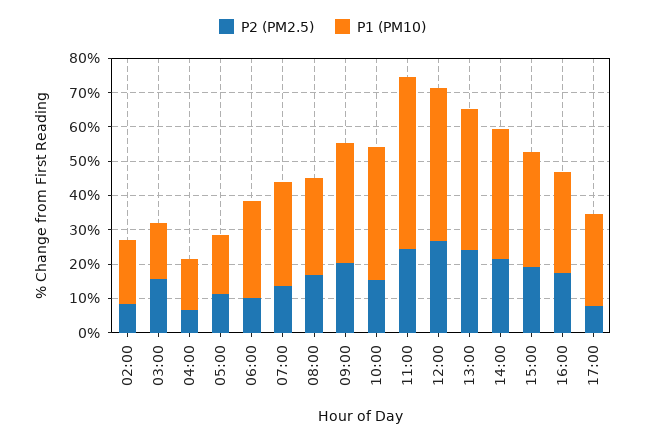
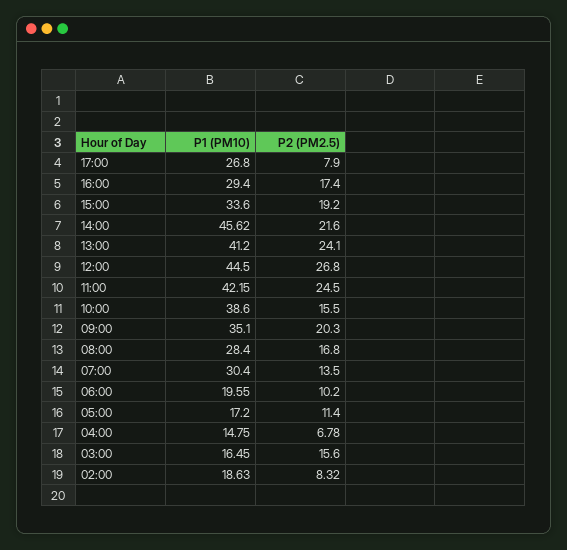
  {
    "P2 (PM2.5)": {
      "02:00": 8.32,
      "03:00": 15.6,
      "04:00": 6.78,
      "05:00": 11.4,
      "06:00": 10.2,
      "07:00": 13.5,
      "08:00": 16.8,
      "09:00": 20.3,
      "10:00": 15.5,
      "11:00": 24.5,
      "12:00": 26.8,
      "13:00": 24.1,
      "14:00": 21.6,
      "15:00": 19.2,
      "16:00": 17.4,
      "17:00": 7.9
    },
    "P1 (PM10)": {
      "02:00": 18.63,
      "03:00": 16.45,
      "04:00": 14.75,
      "05:00": 17.2,
-     "06:00": 27.5,
+     "06:00": 19.55,
      "07:00": 30.4,
      "08:00": 28.4,
      "09:00": 35.1,
      "10:00": 38.6,
-     "11:00": 50,
+     "11:00": 42.15,
      "12:00": 44.5,
      "13:00": 41.2,
-     "14:00": 37.5,
+     "14:00": 45.62,
      "15:00": 33.6,
      "16:00": 29.4,
      "17:00": 26.8
    }
  }

